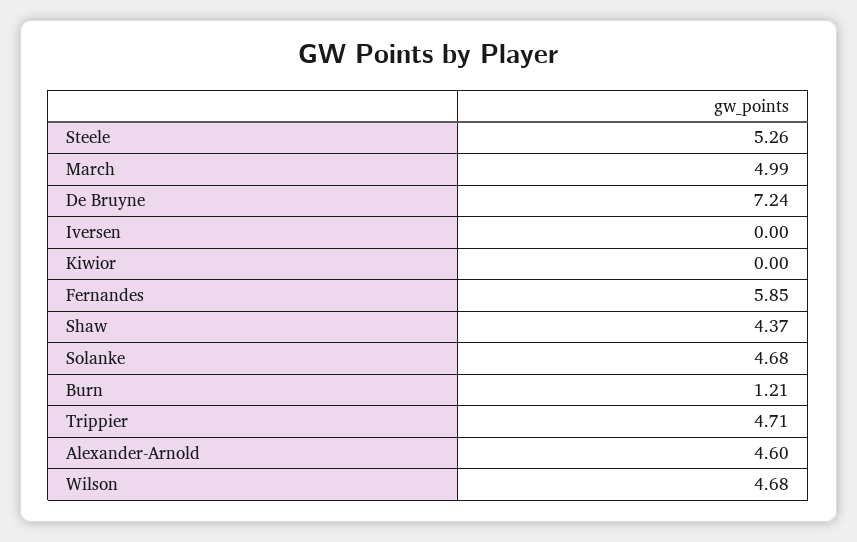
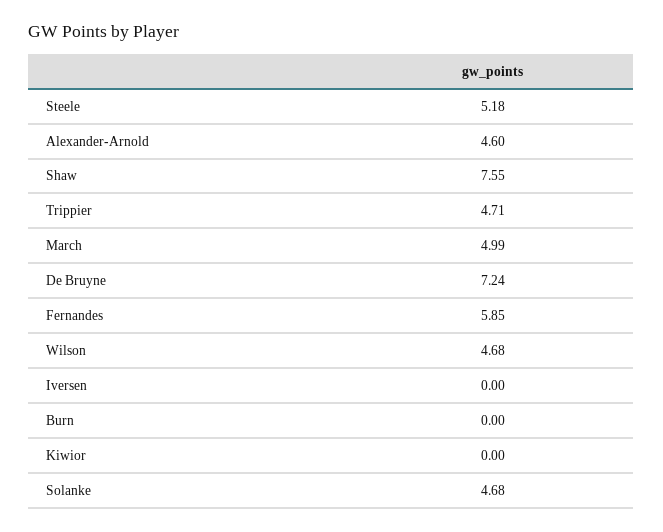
  {
-   "Steele": 5.26,
+   "Steele": 5.18,
    "March": 4.99,
    "De Bruyne": 7.24,
    "Iversen": 0,
    "Kiwior": 0,
    "Fernandes": 5.85,
-   "Shaw": 4.37,
+   "Shaw": 7.55,
    "Solanke": 4.68,
-   "Burn": 1.21,
+   "Burn": 0,
    "Trippier": 4.71,
    "Alexander-Arnold": 4.6,
    "Wilson": 4.68
  }

